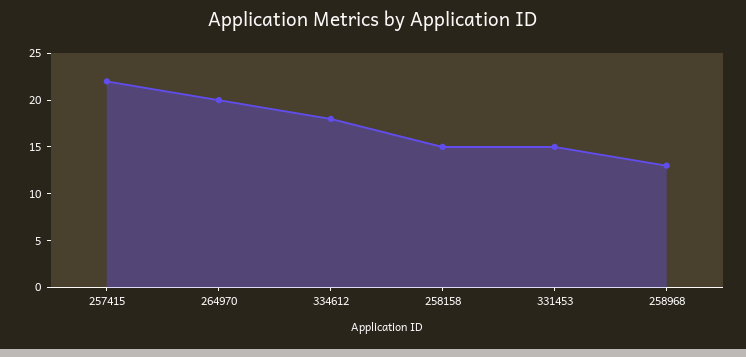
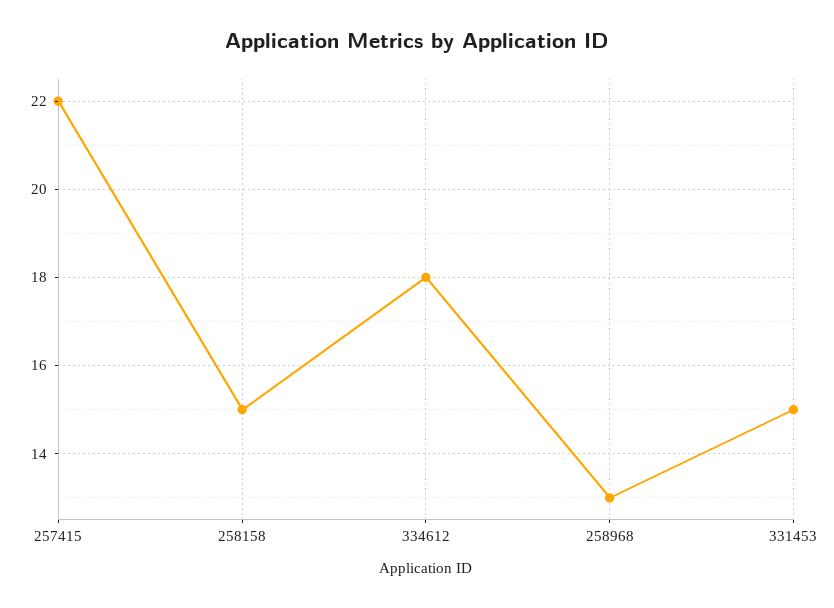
  {
    "257415": 22,
-   "264970": 20,
    "334612": 18,
    "258158": 15,
    "331453": 15,
    "258968": 13
  }

